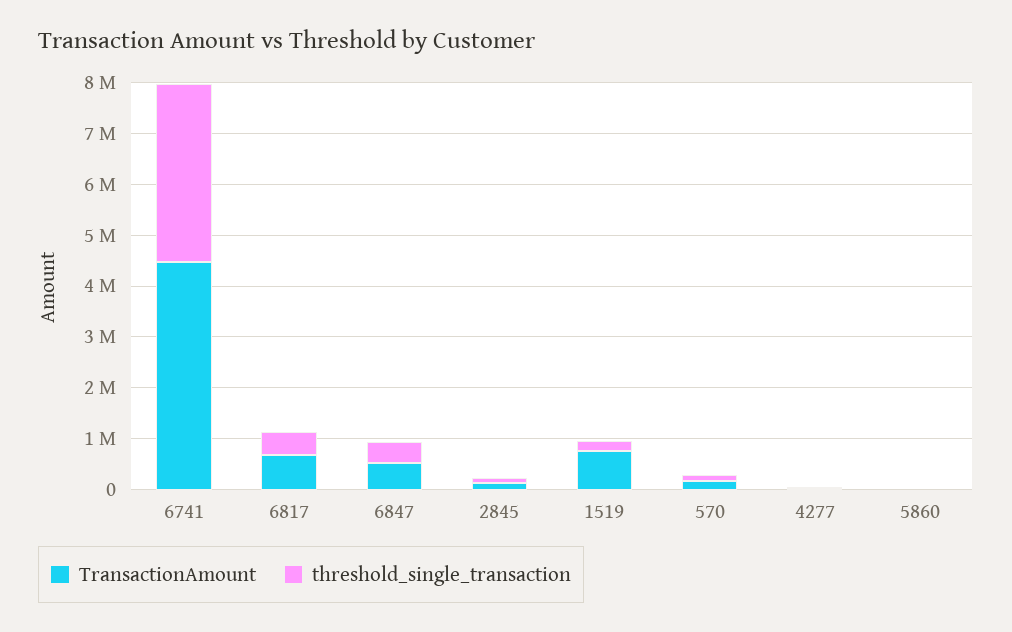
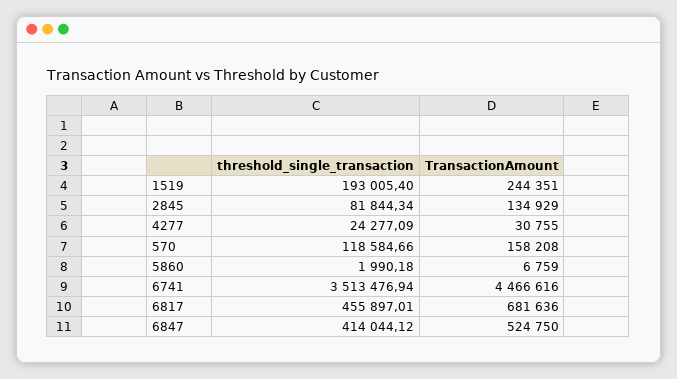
  {
    "TransactionAmount": {
      "6741": 4466616,
      "6817": 681636,
      "6847": 524750,
      "2845": 134929,
-     "1519": 800000,
+     "1519": 244351,
      "570": 158208,
      "4277": 30755,
      "5860": 6759
    },
    "threshold_single_transaction": {
      "6741": 3513476.94,
      "6817": 455897.01,
      "6847": 414044.12,
      "2845": 81844.34,
      "1519": 193005.4,
      "570": 118584.66,
      "4277": 24277.09,
      "5860": 1990.18
    }
  }

